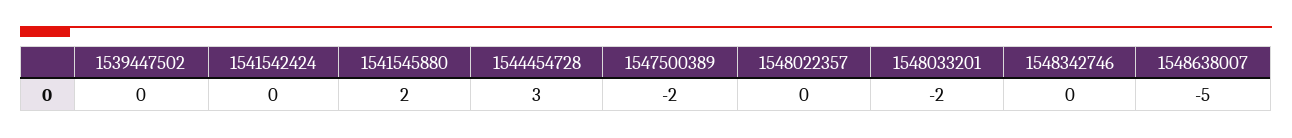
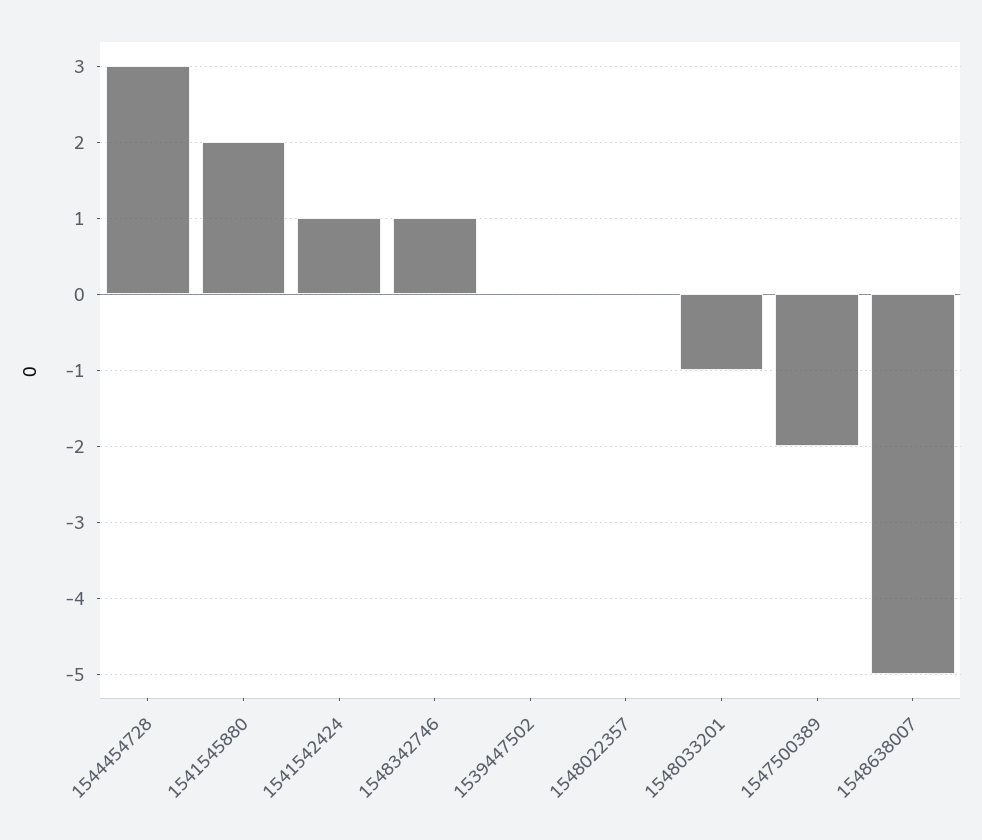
  {
    "1539447502": 0,
-   "1541542424": 0,
+   "1541542424": 1,
    "1541545880": 2,
    "1544454728": 3,
    "1547500389": -2,
    "1548022357": 0,
-   "1548033201": -2,
+   "1548033201": -1,
-   "1548342746": 0,
+   "1548342746": 1,
    "1548638007": -5
  }

